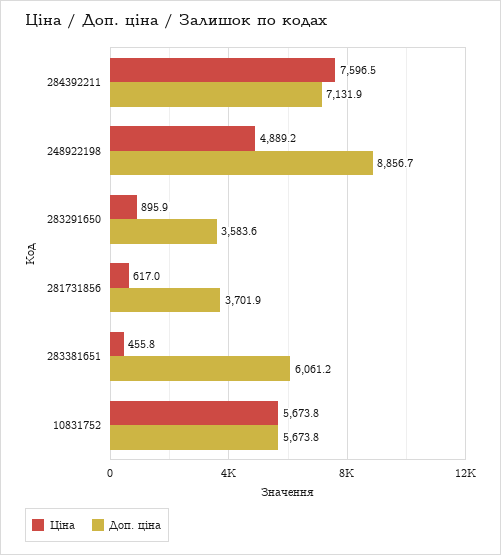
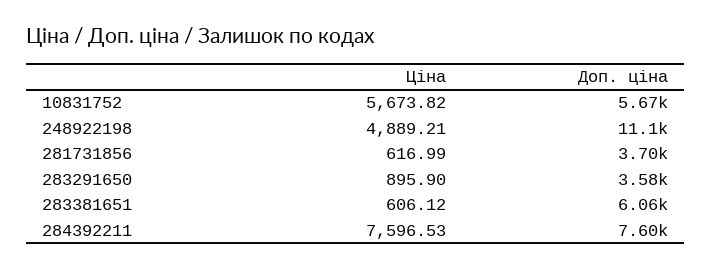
  {
    "Ціна": {
      "284392211": 7596.53,
      "248922198": 4889.21,
      "283291650": 895.9,
      "281731856": 616.99,
-     "283381651": 455.8,
+     "283381651": 606.12,
      "10831752": 5673.82
    },
    "Доп. ціна": {
-     "284392211": 7131.9,
+     "284392211": 7600,
-     "248922198": 8856.7,
+     "248922198": 11100,
      "283291650": 3583.6,
      "281731856": 3701.9,
      "283381651": 6061.2,
      "10831752": 5673.8
    }
  }

